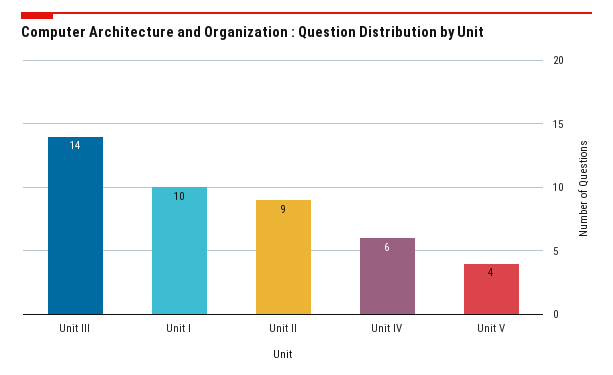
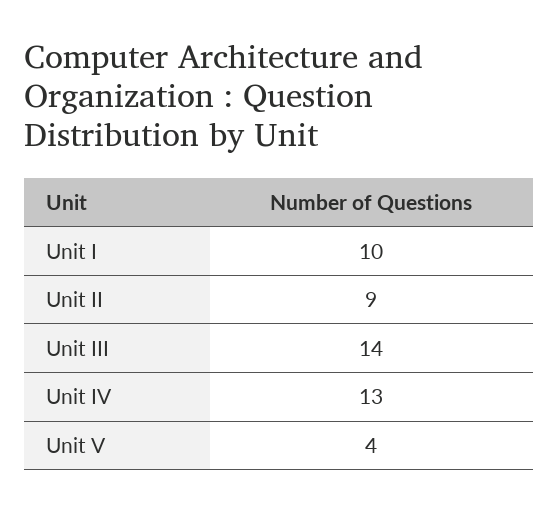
  {
    "Unit III": 14,
    "Unit I": 10,
    "Unit II": 9,
-   "Unit IV": 6,
+   "Unit IV": 13,
    "Unit V": 4
  }

